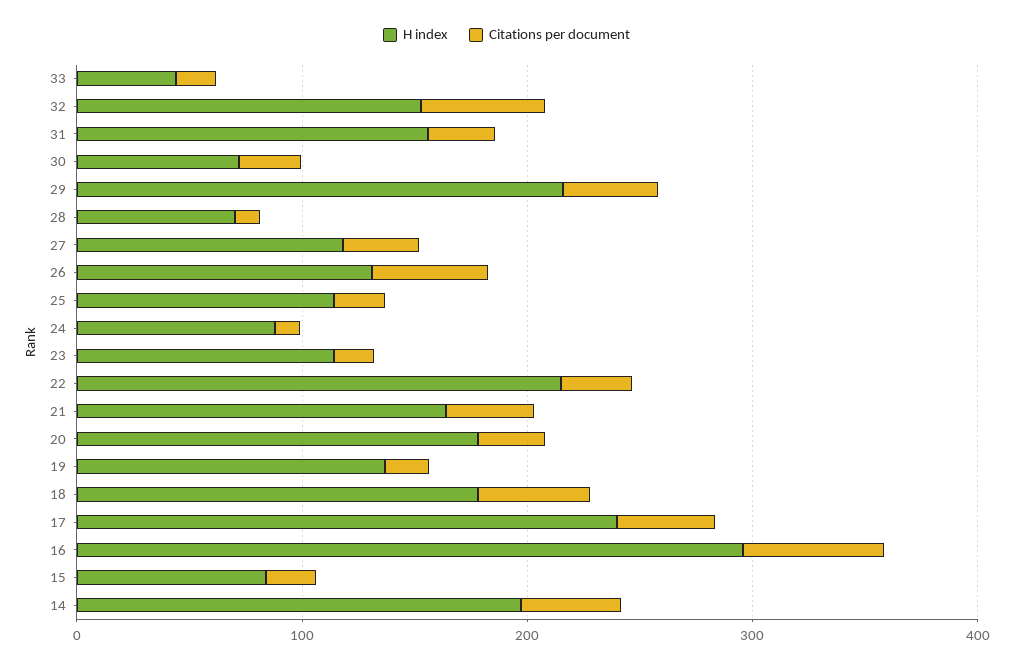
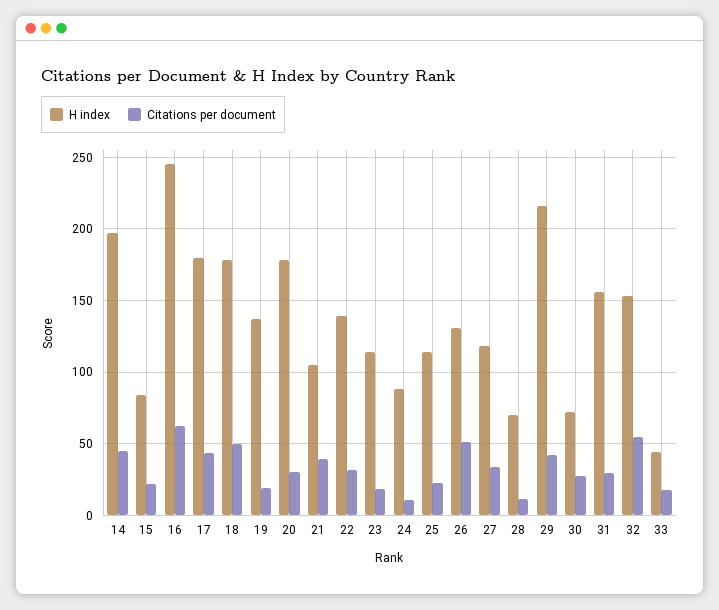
  {
    "H index": {
      "33": 45,
      "32": 155,
      "31": 155,
      "30": 70,
      "29": 215,
      "28": 70,
      "27": 120,
      "26": 130,
      "25": 115,
      "24": 90,
      "23": 115,
-     "22": 220,
+     "22": 140,
-     "21": 160,
+     "21": 105,
      "20": 180,
      "19": 135,
      "18": 180,
-     "17": 240,
+     "17": 180,
-     "16": 300,
+     "16": 245,
      "15": 85,
      "14": 195
    },
    "Citations per document": {
      "33": 20,
      "32": 55,
      "31": 30,
      "30": 30,
      "29": 40,
      "28": 10,
      "27": 35,
      "26": 50,
      "25": 25,
      "24": 10,
      "23": 20,
      "22": 30,
      "21": 40,
      "20": 30,
      "19": 20,
      "18": 50,
      "17": 45,
      "16": 65,
      "15": 20,
      "14": 45
    }
  }

